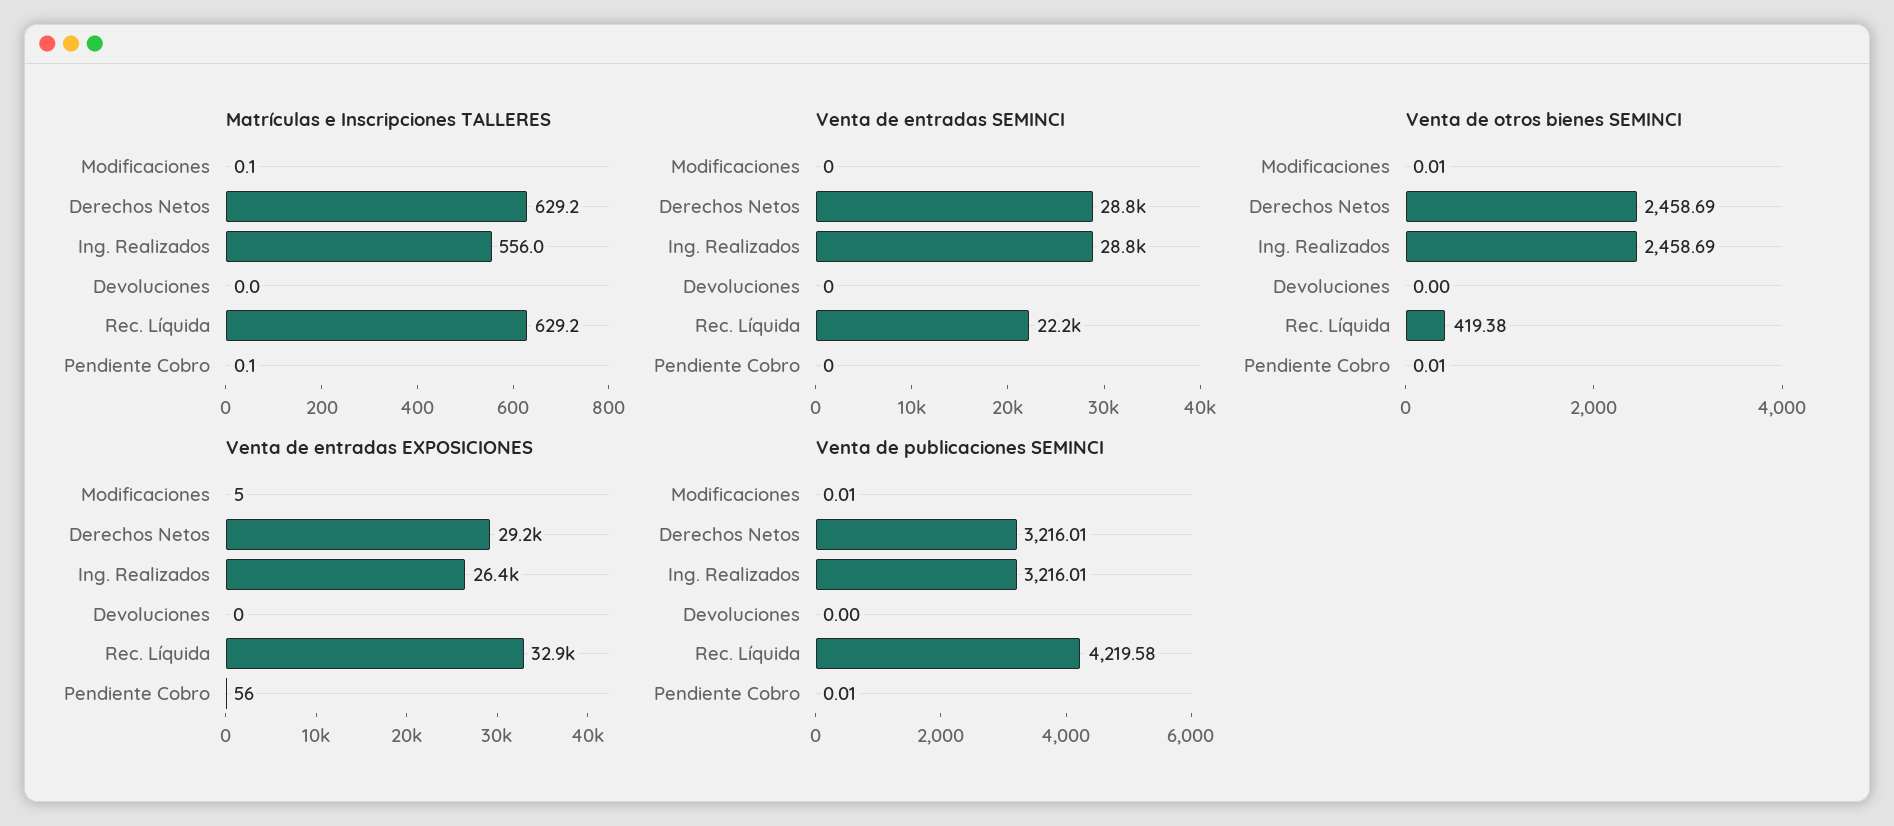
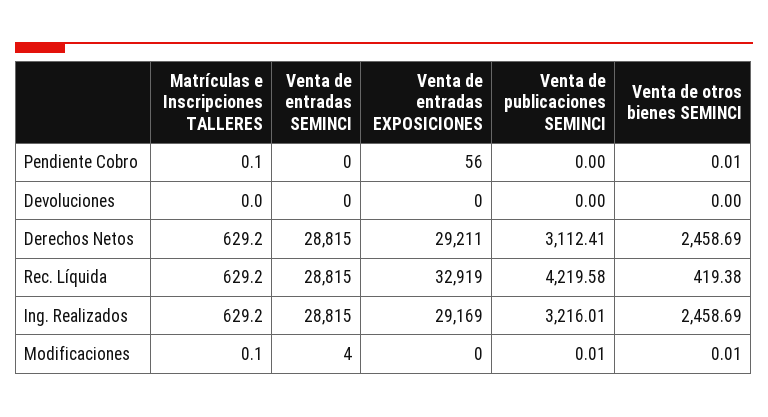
  {
    "Matrículas e Inscripciones TALLERES": {
      "Modificaciones": 0.1,
      "Derechos Netos": 629.2,
-     "Ing. Realizados": 556,
+     "Ing. Realizados": 629.2,
      "Devoluciones": 0,
      "Rec. Líquida": 629.2,
      "Pendiente Cobro": 0.1
    },
    "Venta de entradas SEMINCI": {
-     "Modificaciones": 0,
+     "Modificaciones": 4,
      "Derechos Netos": 28815,
      "Ing. Realizados": 28815,
      "Devoluciones": 0,
-     "Rec. Líquida": 22200,
+     "Rec. Líquida": 28815,
      "Pendiente Cobro": 0
    },
    "Venta de otros bienes SEMINCI": {
      "Modificaciones": 0.01,
      "Derechos Netos": 2458.69,
      "Ing. Realizados": 2458.69,
      "Devoluciones": 0,
      "Rec. Líquida": 419.38,
      "Pendiente Cobro": 0.01
    },
    "Venta de entradas EXPOSICIONES": {
-     "Modificaciones": 5,
+     "Modificaciones": 0,
      "Derechos Netos": 29211,
-     "Ing. Realizados": 26400,
+     "Ing. Realizados": 29169,
      "Devoluciones": 0,
      "Rec. Líquida": 32919,
      "Pendiente Cobro": 56
    },
    "Venta de publicaciones SEMINCI": {
      "Modificaciones": 0.01,
-     "Derechos Netos": 3216.01,
+     "Derechos Netos": 3112.41,
      "Ing. Realizados": 3216.01,
      "Devoluciones": 0,
      "Rec. Líquida": 4219.58,
-     "Pendiente Cobro": 0.01
+     "Pendiente Cobro": 0
    }
  }

